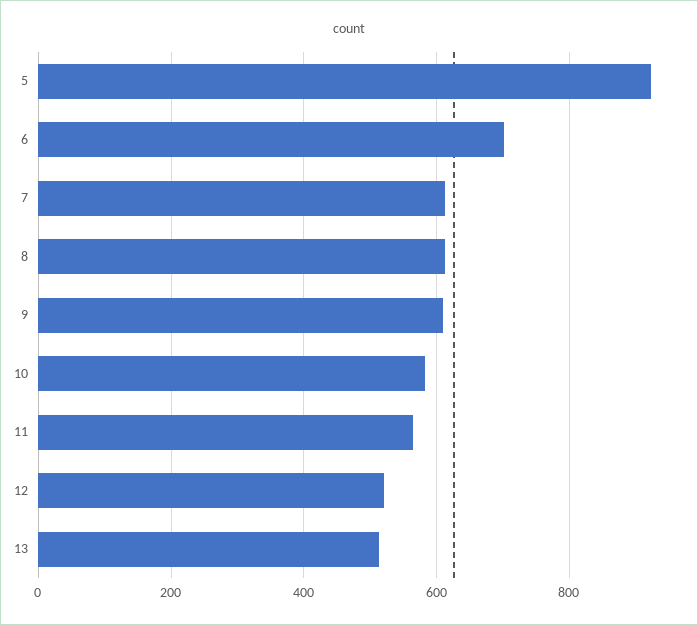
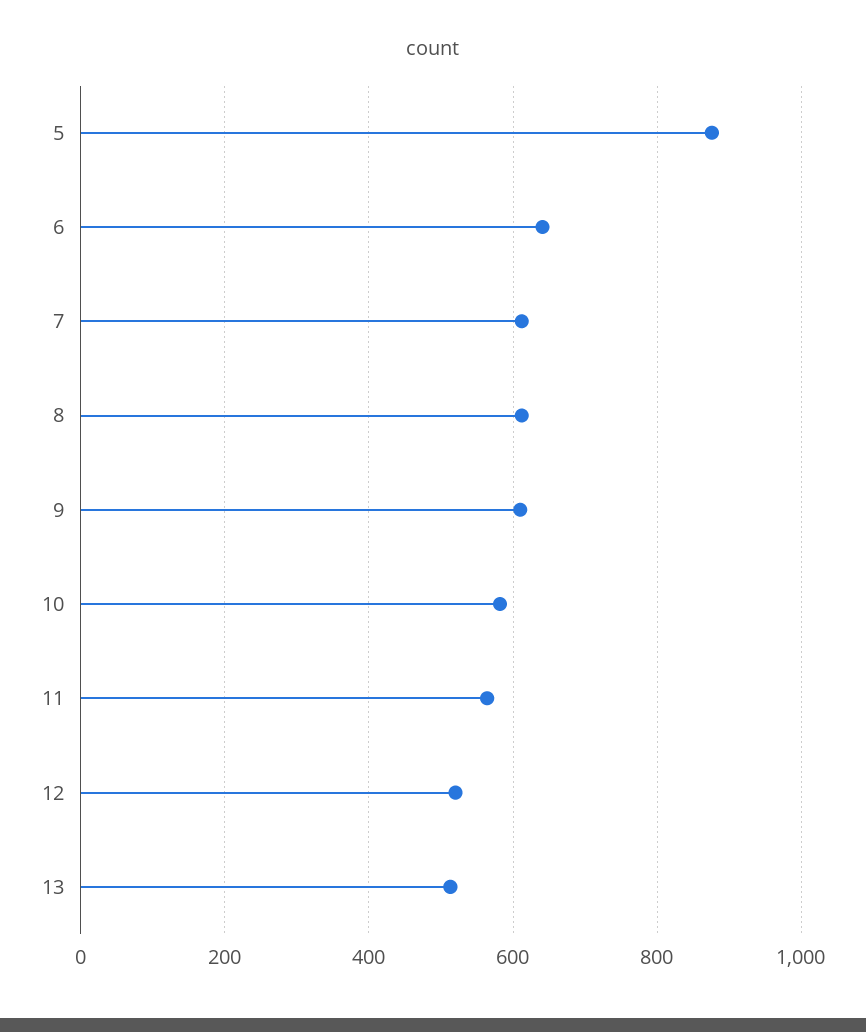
  {
-   "5": 920,
+   "5": 880,
-   "6": 700,
+   "6": 640,
    "7": 620,
    "8": 620,
    "9": 620,
    "10": 580,
    "11": 560,
    "12": 520,
    "13": 520
  }

